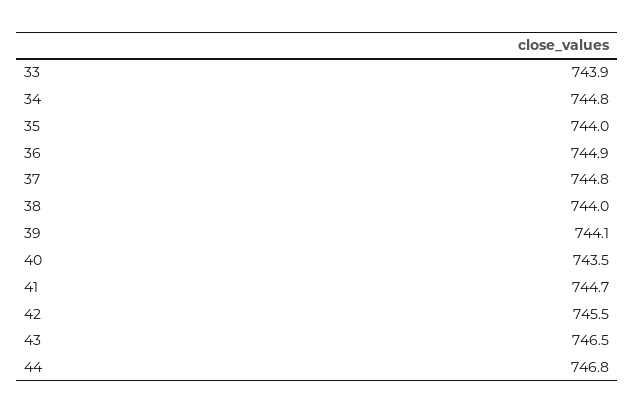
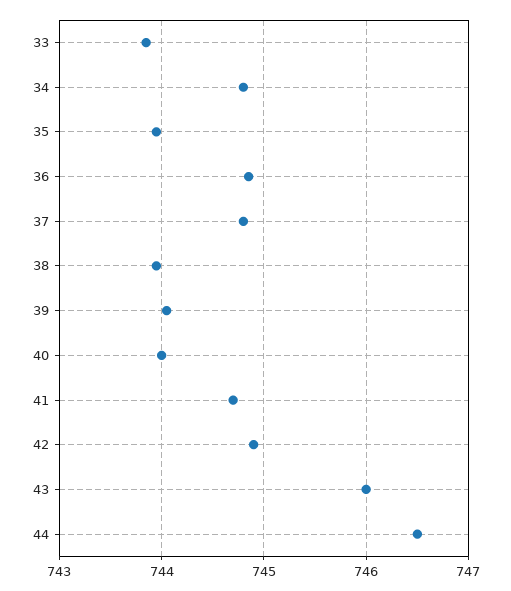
  {
    "33": 743.9,
    "34": 744.8,
    "35": 744,
    "36": 744.9,
    "37": 744.8,
    "38": 744,
    "39": 744.1,
-   "40": 743.5,
+   "40": 744,
    "41": 744.7,
-   "42": 745.5,
+   "42": 744.9,
-   "43": 746.5,
+   "43": 746,
-   "44": 746.8
+   "44": 746.5
  }

